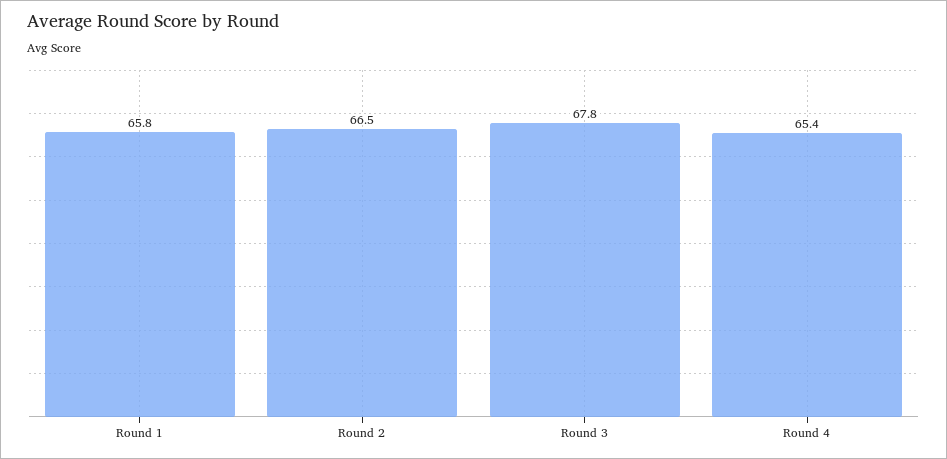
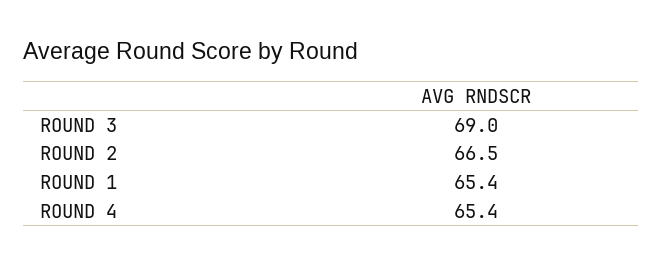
  {
-   "Round 1": 65.8,
+   "Round 1": 65.4,
    "Round 2": 66.5,
-   "Round 3": 67.8,
+   "Round 3": 69,
    "Round 4": 65.4
  }

